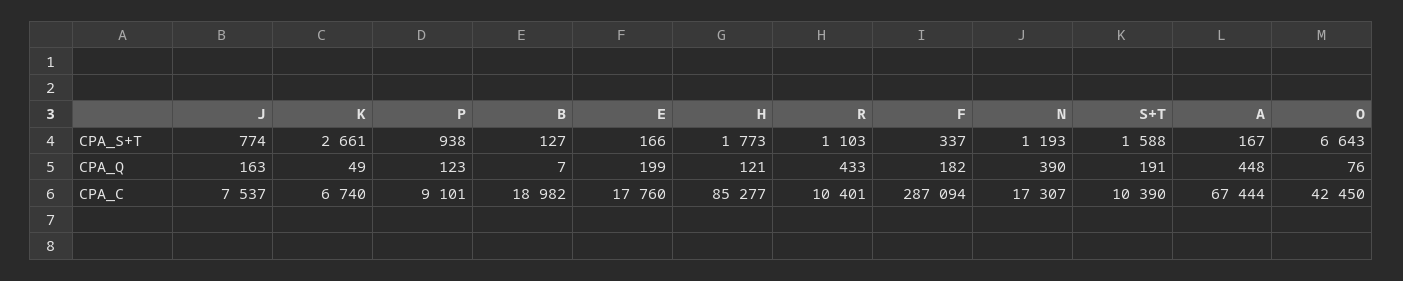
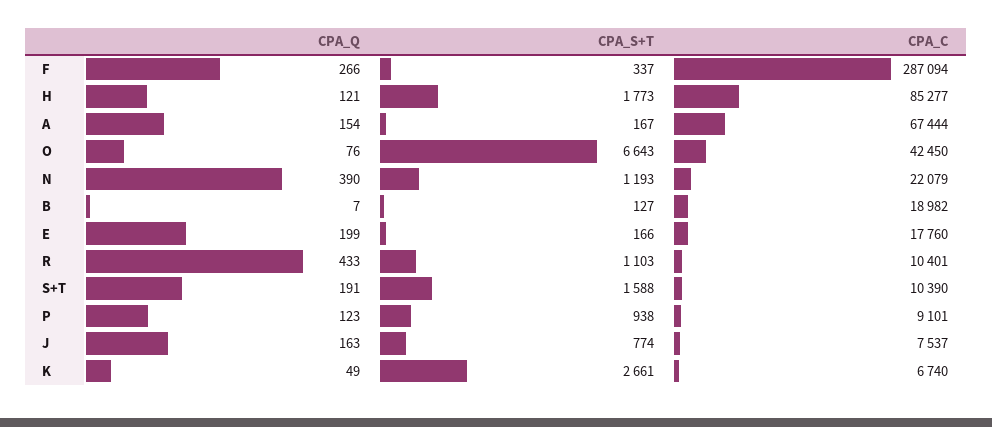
  {
    "J": {
      "CPA_S+T": 774,
      "CPA_Q": 163,
      "CPA_C": 7537
    },
    "K": {
      "CPA_S+T": 2661,
      "CPA_Q": 49,
      "CPA_C": 6740
    },
    "P": {
      "CPA_S+T": 938,
      "CPA_Q": 123,
      "CPA_C": 9101
    },
    "B": {
      "CPA_S+T": 127,
      "CPA_Q": 7,
      "CPA_C": 18982
    },
    "E": {
      "CPA_S+T": 166,
      "CPA_Q": 199,
      "CPA_C": 17760
    },
    "H": {
      "CPA_S+T": 1773,
      "CPA_Q": 121,
      "CPA_C": 85277
    },
    "R": {
      "CPA_S+T": 1103,
      "CPA_Q": 433,
      "CPA_C": 10401
    },
    "F": {
      "CPA_S+T": 337,
-     "CPA_Q": 182,
+     "CPA_Q": 266,
      "CPA_C": 287094
    },
    "N": {
      "CPA_S+T": 1193,
      "CPA_Q": 390,
-     "CPA_C": 17307
+     "CPA_C": 22079
    },
    "S+T": {
      "CPA_S+T": 1588,
      "CPA_Q": 191,
      "CPA_C": 10390
    },
    "A": {
      "CPA_S+T": 167,
-     "CPA_Q": 448,
+     "CPA_Q": 154,
      "CPA_C": 67444
    },
    "O": {
      "CPA_S+T": 6643,
      "CPA_Q": 76,
      "CPA_C": 42450
    }
  }

